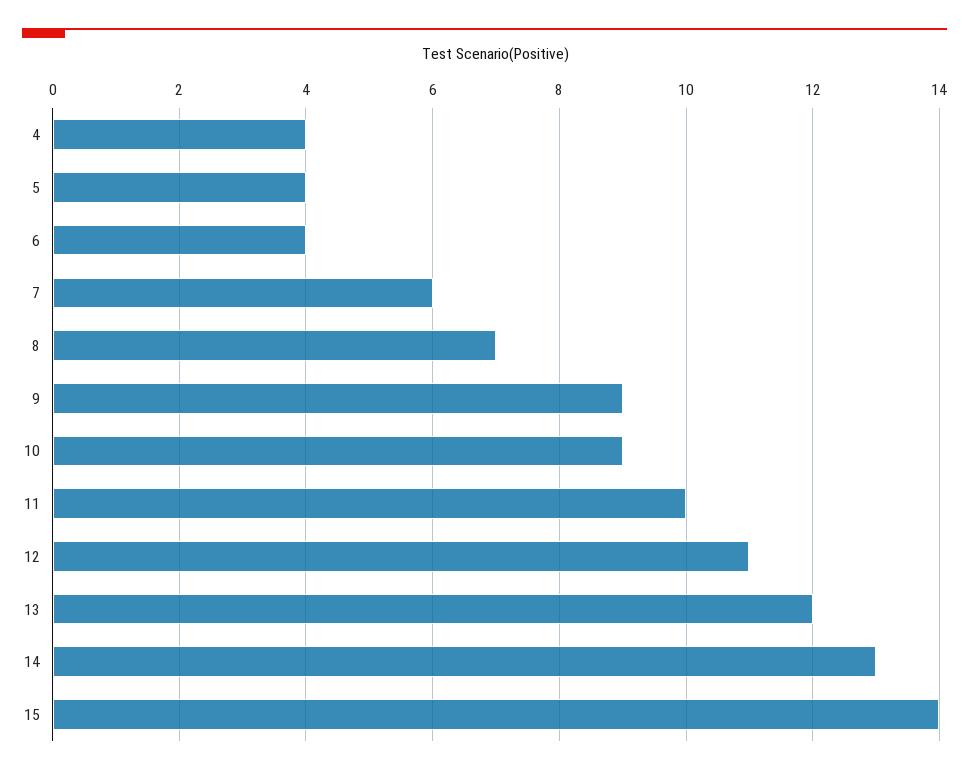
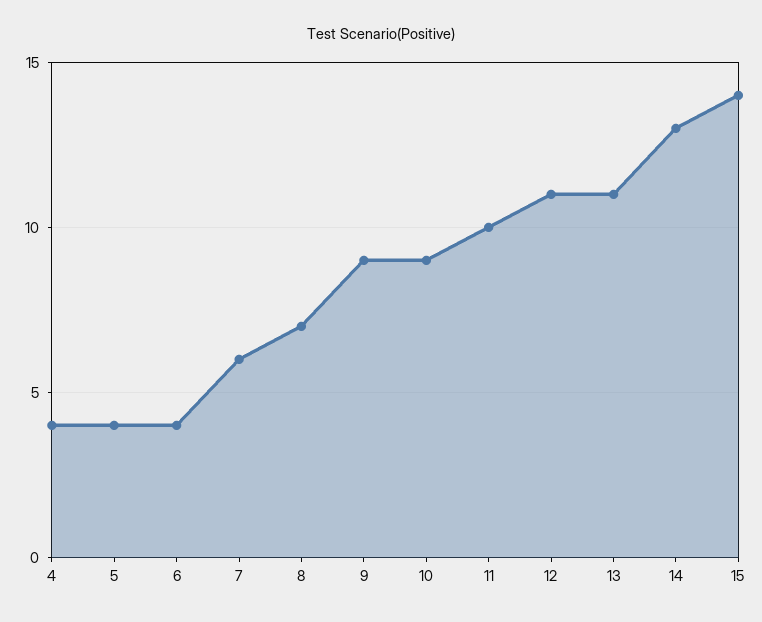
  {
    "4": 4,
    "5": 4,
    "6": 4,
    "7": 6,
    "8": 7,
    "9": 9,
    "10": 9,
    "11": 10,
    "12": 11,
-   "13": 12,
+   "13": 11,
    "14": 13,
    "15": 14
  }

